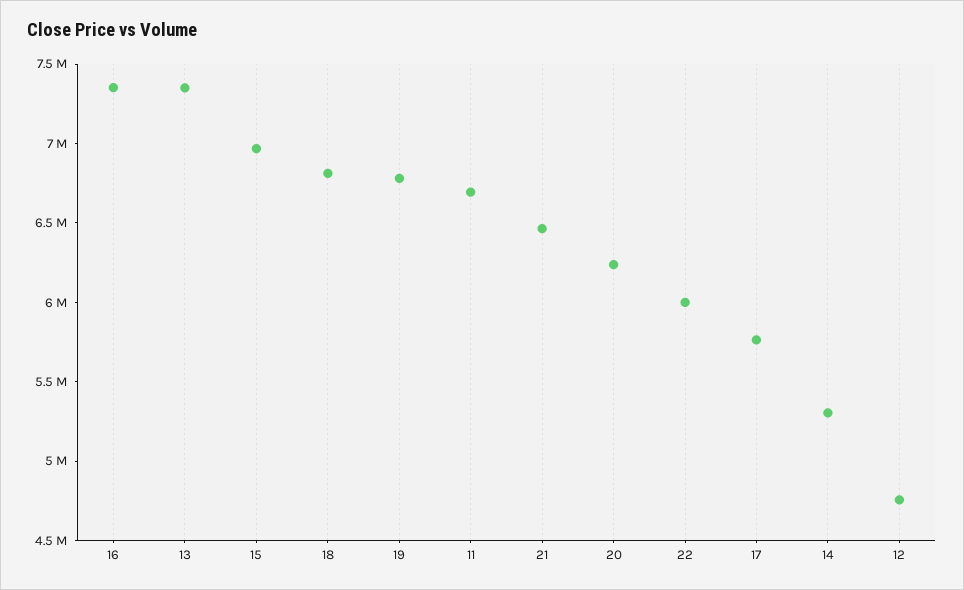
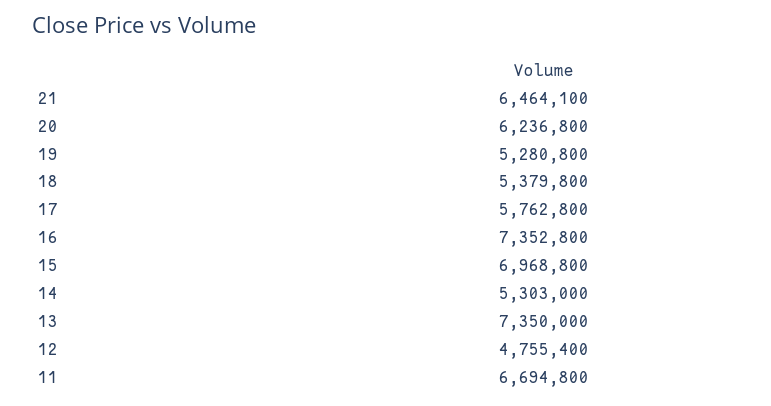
  {
    "16": 7352800,
    "13": 7350000,
    "15": 6968800,
-   "18": 6800000,
+   "18": 5379800,
-   "19": 6800000,
+   "19": 5280800,
    "11": 6694800,
    "21": 6464100,
    "20": 6236800,
-   "22": 6000000,
    "17": 5762800,
    "14": 5303000,
    "12": 4755400
  }

